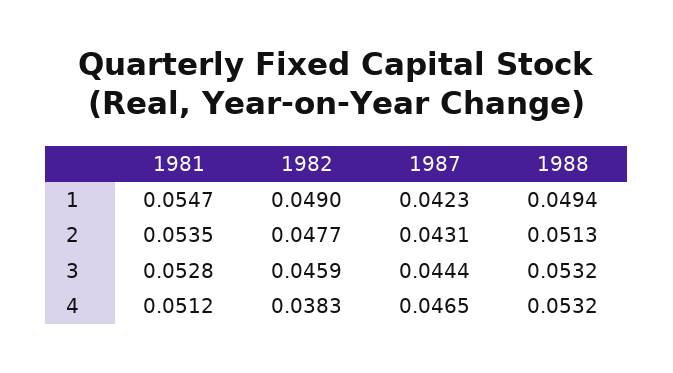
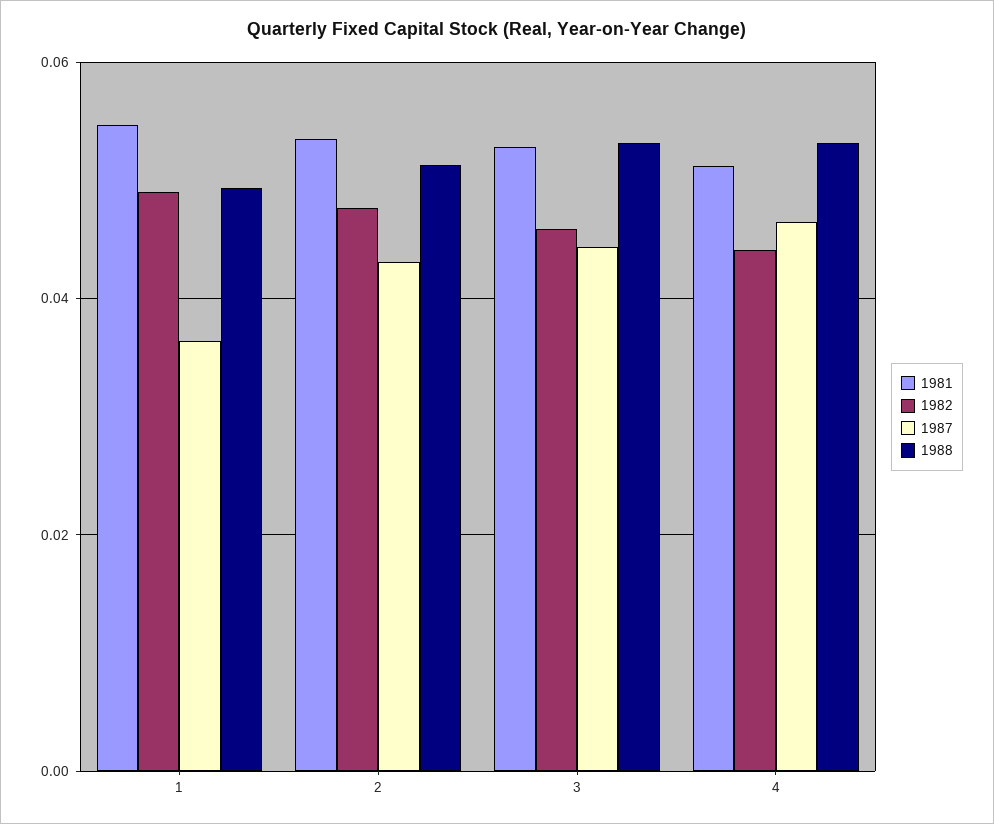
  {
    "1981": {
      "1": 0.0547,
      "2": 0.0535,
      "3": 0.0528,
      "4": 0.0512
    },
    "1982": {
      "1": 0.049,
      "2": 0.0477,
      "3": 0.0459,
-     "4": 0.0383
+     "4": 0.044
    },
    "1987": {
-     "1": 0.0423,
+     "1": 0.036,
      "2": 0.0431,
      "3": 0.0444,
      "4": 0.0465
    },
    "1988": {
      "1": 0.0494,
      "2": 0.0513,
      "3": 0.0532,
      "4": 0.0532
    }
  }

